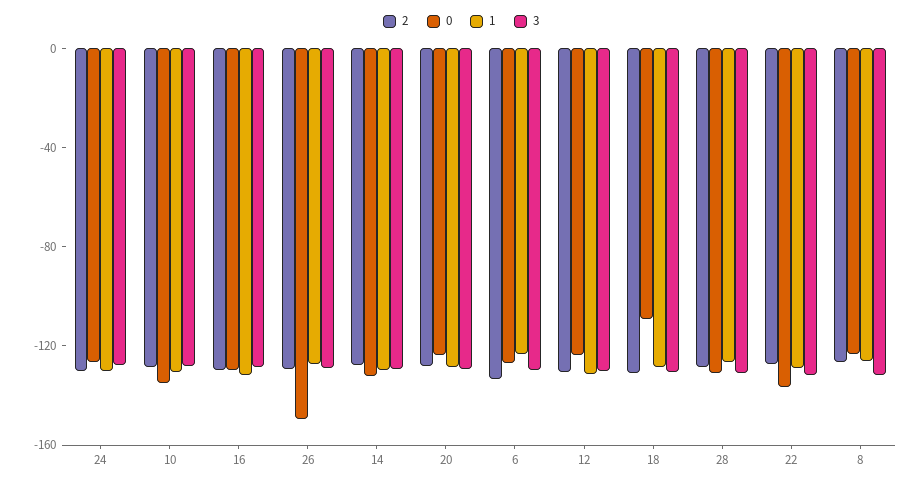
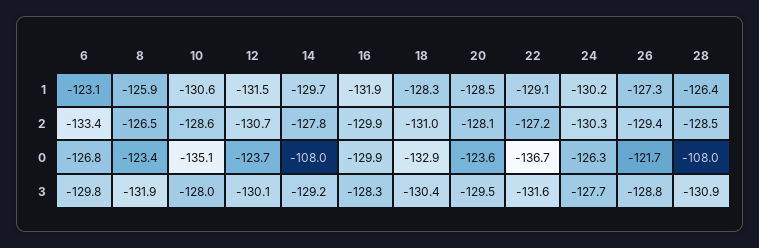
  {
    "2": {
      "24": -130.3,
      "10": -128.6,
      "16": -129.9,
      "26": -129.4,
      "14": -127.8,
      "20": -128.1,
      "6": -133.4,
      "12": -130.7,
      "18": -131,
      "28": -128.5,
      "22": -127.2,
      "8": -126.5
    },
    "0": {
      "24": -126.3,
      "10": -135.1,
      "16": -129.9,
-     "26": -150,
+     "26": -121.7,
-     "14": -130,
+     "14": -108,
      "20": -123.6,
      "6": -126.8,
      "12": -123.7,
-     "18": -110,
+     "18": -132.9,
-     "28": -130,
+     "28": -108,
      "22": -136.7,
      "8": -123.4
    },
    "1": {
      "24": -130.2,
      "10": -130.6,
      "16": -131.9,
      "26": -127.3,
      "14": -129.7,
      "20": -128.5,
      "6": -123.1,
      "12": -131.5,
      "18": -128.3,
      "28": -126.4,
      "22": -129.1,
      "8": -125.9
    },
    "3": {
      "24": -127.7,
      "10": -128,
      "16": -128.3,
      "26": -128.8,
      "14": -129.2,
      "20": -129.5,
      "6": -129.8,
      "12": -130.1,
      "18": -130.4,
      "28": -130.9,
      "22": -131.6,
      "8": -131.9
    }
  }

